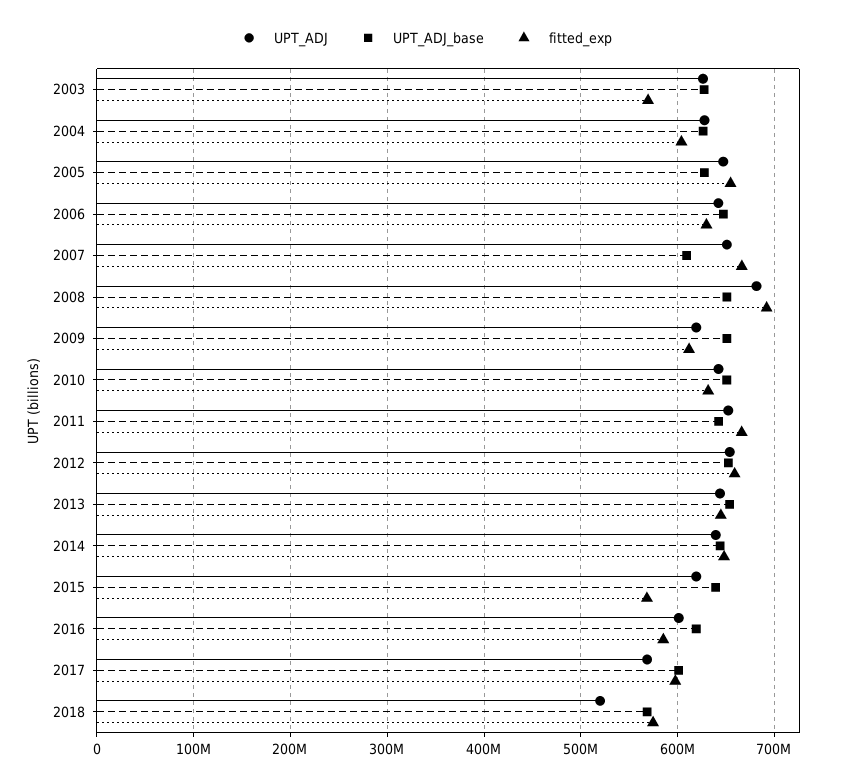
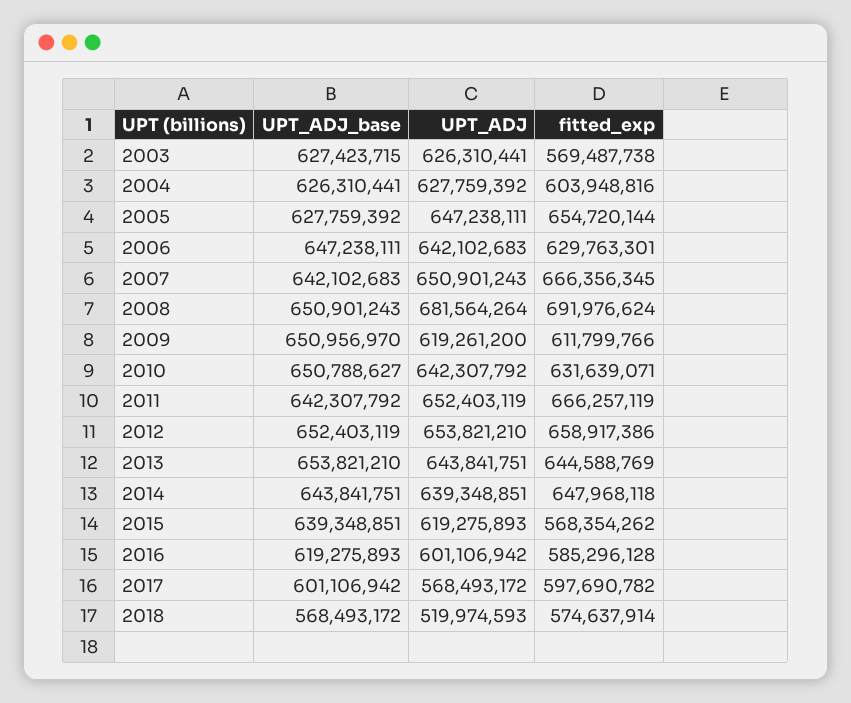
  {
    "UPT_ADJ": {
      "2003": 626310441,
      "2004": 627759392,
      "2005": 647238111,
      "2006": 642102683,
      "2007": 650901243,
      "2008": 681564264,
      "2009": 619261200,
      "2010": 642307792,
      "2011": 652403119,
      "2012": 653821210,
      "2013": 643841751,
      "2014": 639348851,
      "2015": 619275893,
      "2016": 601106942,
      "2017": 568493172,
      "2018": 519974593
    },
    "UPT_ADJ_base": {
      "2003": 627423715,
      "2004": 626310441,
      "2005": 627759392,
      "2006": 647238111,
-     "2007": 610000000,
+     "2007": 642102683,
      "2008": 650901243,
      "2009": 650956970,
      "2010": 650788627,
      "2011": 642307792,
      "2012": 652403119,
      "2013": 653821210,
      "2014": 643841751,
      "2015": 639348851,
      "2016": 619275893,
      "2017": 601106942,
      "2018": 568493172
    },
    "fitted_exp": {
      "2003": 569487738,
      "2004": 603948816,
      "2005": 654720144,
      "2006": 629763301,
      "2007": 666356345,
      "2008": 691976624,
      "2009": 611799766,
      "2010": 631639071,
      "2011": 666257119,
      "2012": 658917386,
      "2013": 644588769,
      "2014": 647968118,
      "2015": 568354262,
      "2016": 585296128,
      "2017": 597690782,
      "2018": 574637914
    }
  }

